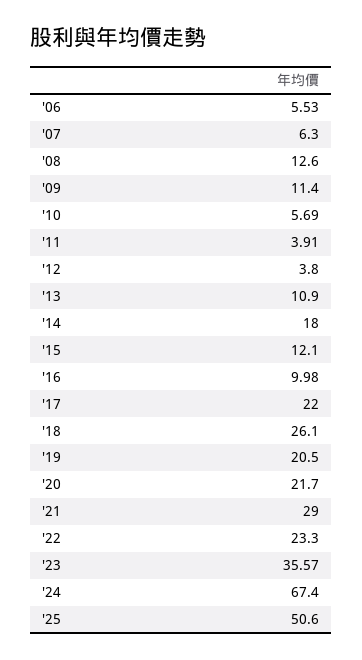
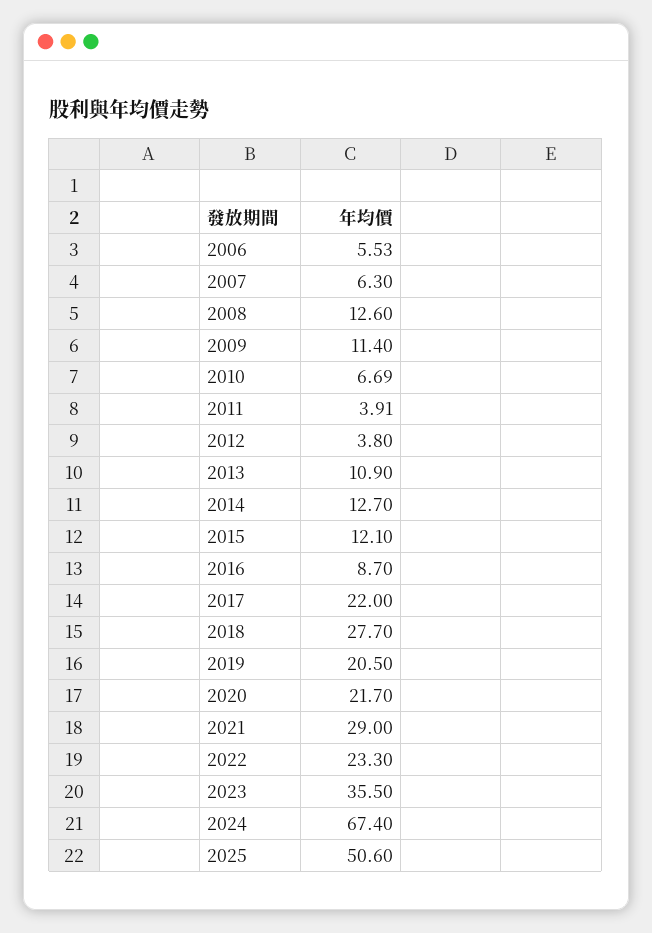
  {
    "'06": 5.53,
    "'07": 6.3,
    "'08": 12.6,
    "'09": 11.4,
-   "'10": 5.69,
+   "'10": 6.69,
    "'11": 3.91,
    "'12": 3.8,
    "'13": 10.9,
-   "'14": 18,
+   "'14": 12.7,
    "'15": 12.1,
-   "'16": 9.98,
+   "'16": 8.7,
    "'17": 22,
-   "'18": 26.1,
+   "'18": 27.7,
    "'19": 20.5,
    "'20": 21.7,
    "'21": 29,
    "'22": 23.3,
-   "'23": 35.57,
+   "'23": 35.5,
    "'24": 67.4,
    "'25": 50.6
  }

